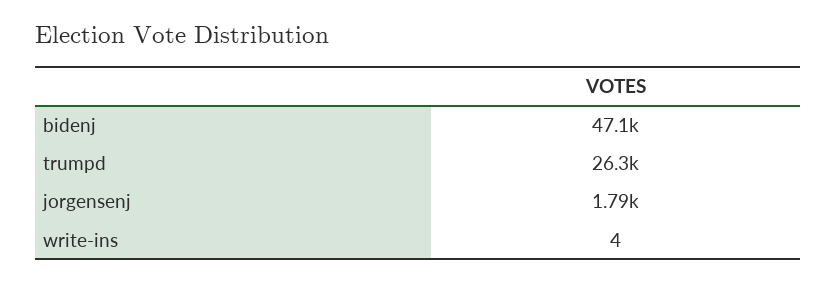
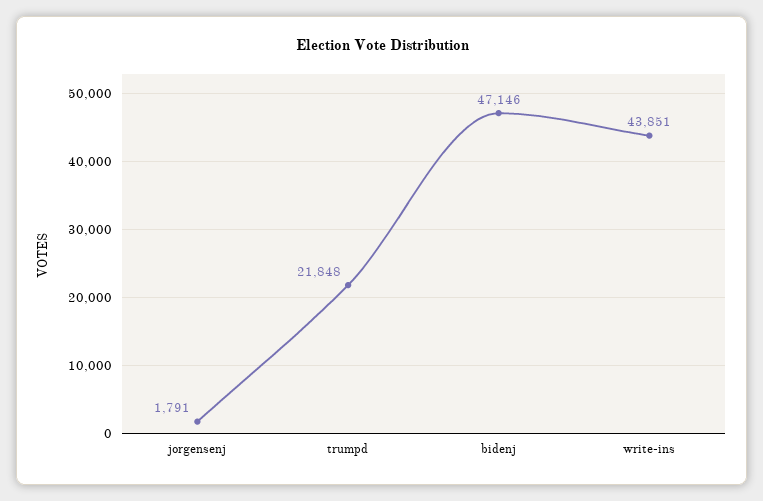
  {
    "bidenj": 47146,
-   "trumpd": 26300,
+   "trumpd": 21848,
    "jorgensenj": 1791,
-   "write-ins": 4
+   "write-ins": 43851
  }

